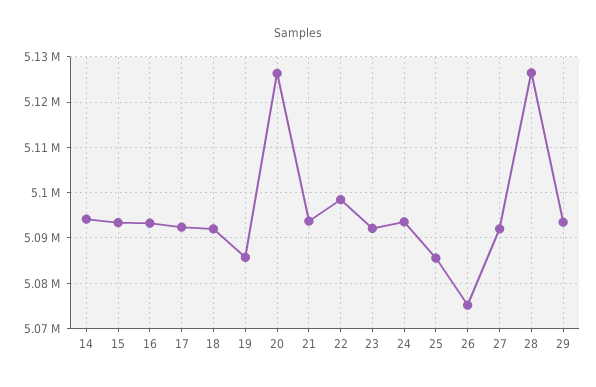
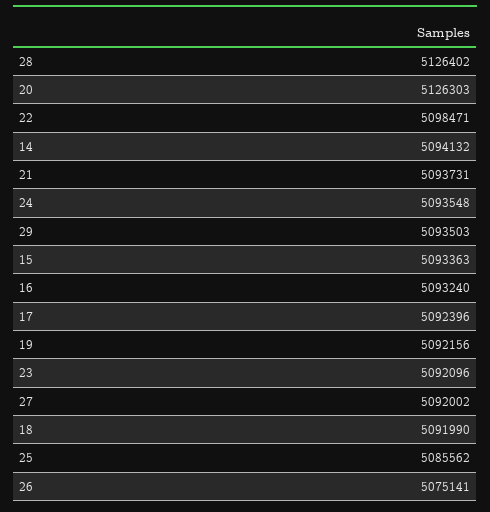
  {
    "14": 5094132,
    "15": 5093363,
    "16": 5093240,
    "17": 5092396,
    "18": 5091990,
-   "19": 5086000,
+   "19": 5092156,
    "20": 5126303,
    "21": 5093731,
    "22": 5098471,
    "23": 5092096,
    "24": 5093548,
    "25": 5085562,
    "26": 5075141,
    "27": 5092002,
    "28": 5126402,
    "29": 5093503
  }

